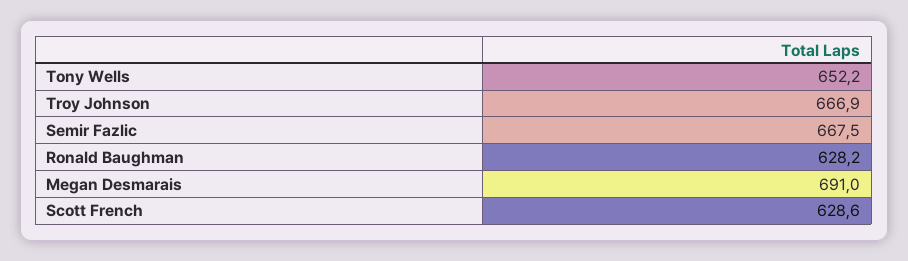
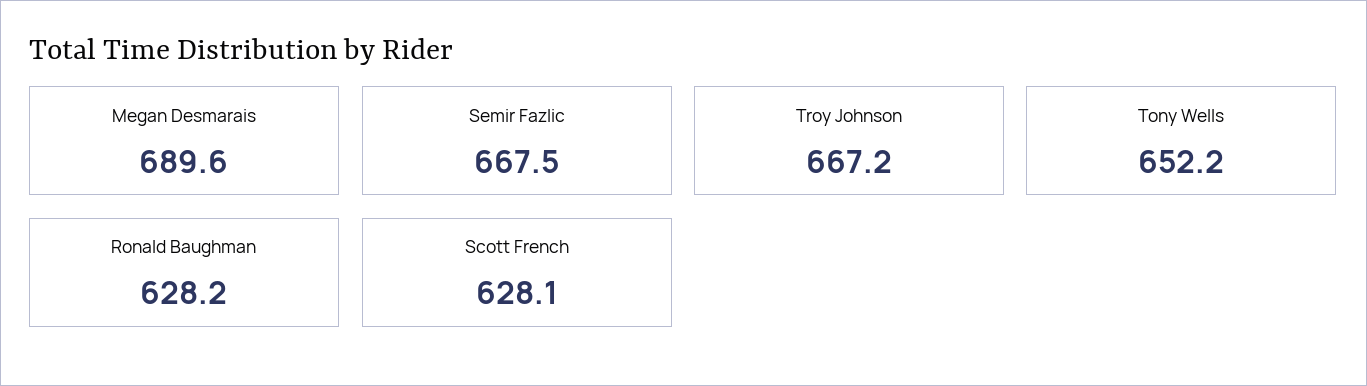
  {
    "Tony Wells": 652.2,
-   "Troy Johnson": 666.9,
+   "Troy Johnson": 667.2,
    "Semir Fazlic": 667.5,
    "Ronald Baughman": 628.2,
-   "Megan Desmarais": 691,
+   "Megan Desmarais": 689.6,
-   "Scott French": 628.6
+   "Scott French": 628.1
  }

